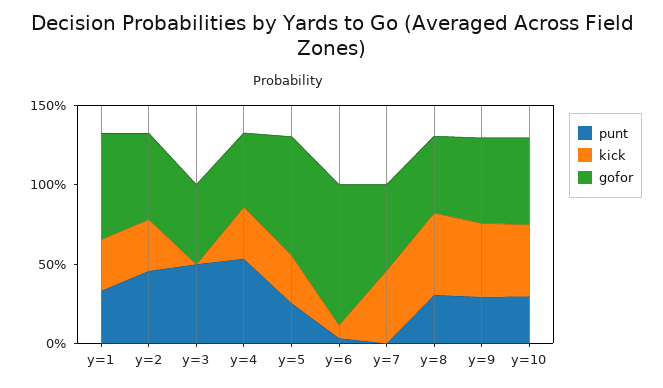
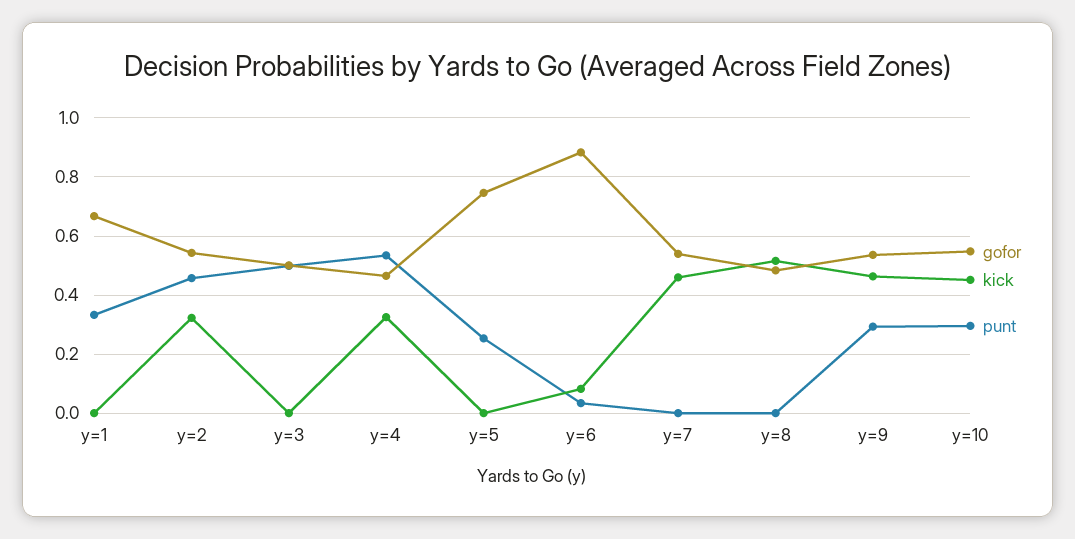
  {
    "punt": {
      "y=1": 0.325,
      "y=2": 0.45,
      "y=3": 0.5,
      "y=4": 0.525,
      "y=5": 0.25,
      "y=6": 0.025,
      "y=7": 0,
-     "y=8": 0.3,
+     "y=8": 0,
      "y=9": 0.3,
      "y=10": 0.3
    },
    "kick": {
-     "y=1": 0.3,
+     "y=1": 0,
      "y=2": 0.325,
      "y=3": 0,
      "y=4": 0.325,
-     "y=5": 0.3,
+     "y=5": 0,
      "y=6": 0.075,
      "y=7": 0.45,
      "y=8": 0.525,
      "y=9": 0.475,
      "y=10": 0.45
    },
    "gofor": {
      "y=1": 0.675,
      "y=2": 0.55,
      "y=3": 0.5,
      "y=4": 0.475,
      "y=5": 0.75,
      "y=6": 0.875,
      "y=7": 0.55,
      "y=8": 0.475,
      "y=9": 0.525,
      "y=10": 0.55
    }
  }

